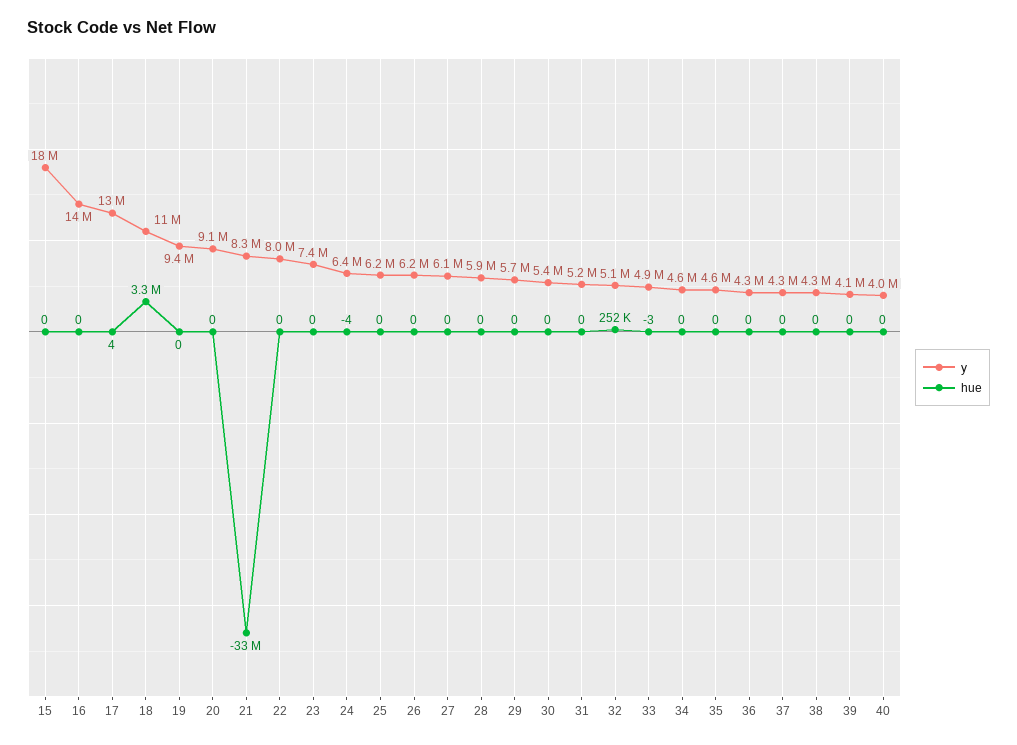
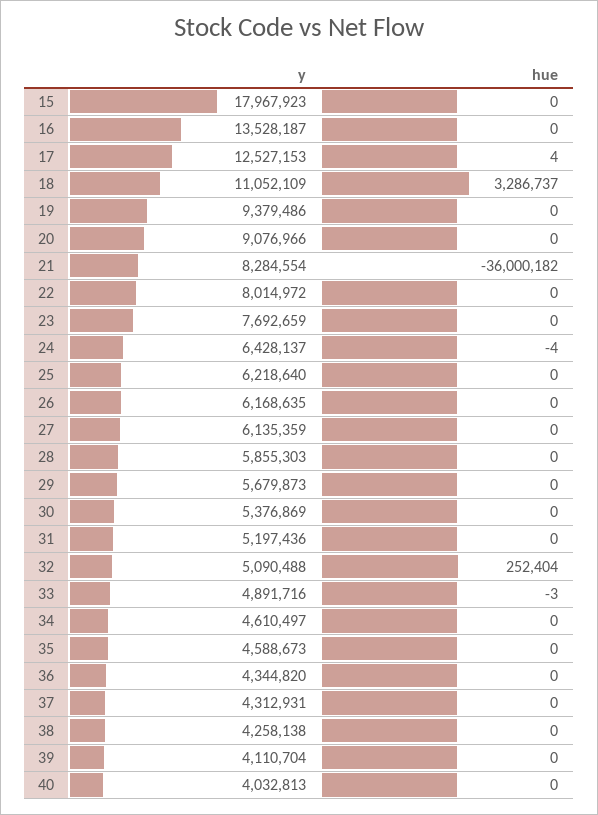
  {
    "y": {
      "15": 17967923,
      "16": 13528187,
      "17": 12527153,
      "18": 11052109,
      "19": 9379486,
      "20": 9076966,
      "21": 8284554,
      "22": 8014972,
-     "23": 7400000,
+     "23": 7692659,
      "24": 6428137,
      "25": 6218640,
      "26": 6168635,
      "27": 6135359,
      "28": 5855303,
      "29": 5679873,
      "30": 5376869,
      "31": 5197436,
      "32": 5090488,
      "33": 4891716,
      "34": 4610497,
      "35": 4588673,
      "36": 4344820,
      "37": 4312931,
      "38": 4258138,
      "39": 4110704,
      "40": 4032813
    },
    "hue": {
      "15": 0,
      "16": 0,
      "17": 4,
      "18": 3286737,
      "19": 0,
      "20": 0,
-     "21": -33000000,
+     "21": -36000182,
      "22": 0,
      "23": 0,
      "24": -4,
      "25": 0,
      "26": 0,
      "27": 0,
      "28": 0,
      "29": 0,
      "30": 0,
      "31": 0,
      "32": 252404,
      "33": -3,
      "34": 0,
      "35": 0,
      "36": 0,
      "37": 0,
      "38": 0,
      "39": 0,
      "40": 0
    }
  }

